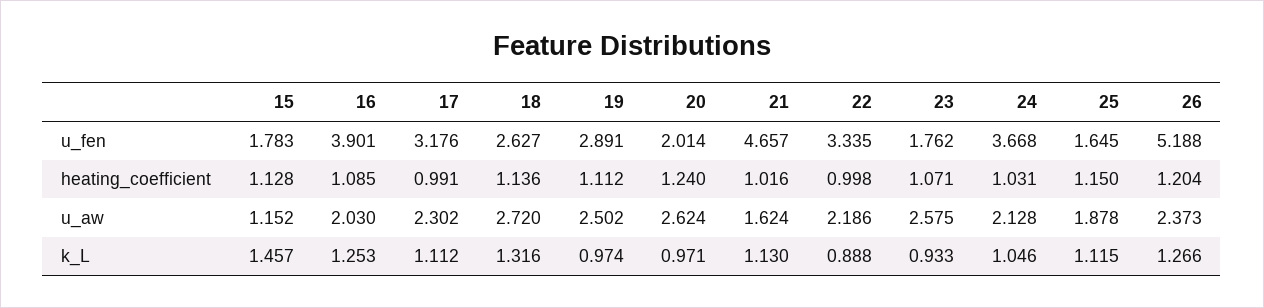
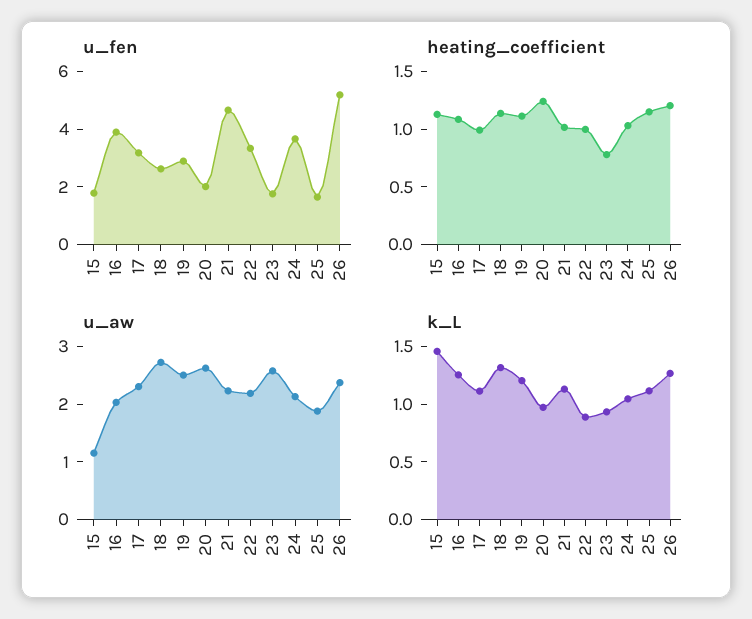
  {
    "u_fen": {
      "15": 1.783,
      "16": 3.901,
      "17": 3.176,
      "18": 2.627,
      "19": 2.891,
      "20": 2.014,
      "21": 4.657,
      "22": 3.335,
      "23": 1.762,
      "24": 3.668,
      "25": 1.645,
      "26": 5.188
    },
    "heating_coefficient": {
      "15": 1.128,
      "16": 1.085,
      "17": 0.991,
      "18": 1.136,
      "19": 1.112,
      "20": 1.24,
      "21": 1.016,
      "22": 0.998,
-     "23": 1.071,
+     "23": 0.8,
      "24": 1.031,
      "25": 1.15,
      "26": 1.204
    },
    "u_aw": {
      "15": 1.152,
      "16": 2.03,
      "17": 2.302,
      "18": 2.72,
      "19": 2.502,
      "20": 2.624,
-     "21": 1.624,
+     "21": 2.2,
      "22": 2.186,
      "23": 2.575,
      "24": 2.128,
      "25": 1.878,
      "26": 2.373
    },
    "k_L": {
      "15": 1.457,
      "16": 1.253,
      "17": 1.112,
      "18": 1.316,
-     "19": 0.974,
+     "19": 1.2,
      "20": 0.971,
      "21": 1.13,
      "22": 0.888,
      "23": 0.933,
      "24": 1.046,
      "25": 1.115,
      "26": 1.266
    }
  }

